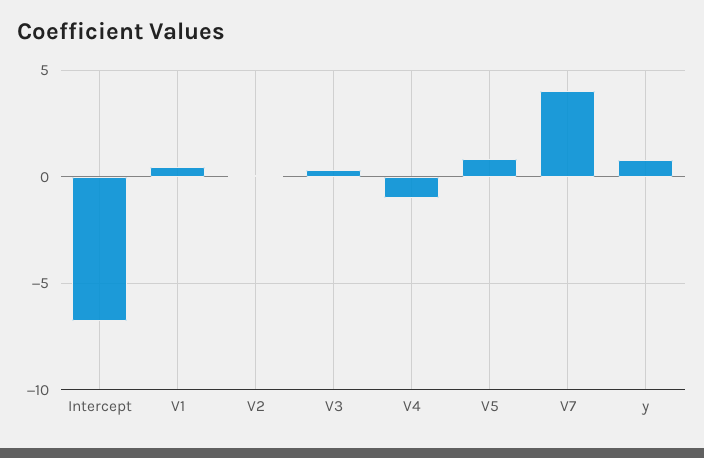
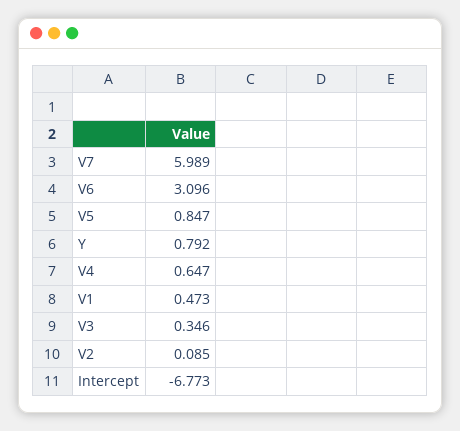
  {
    "Intercept": -6.773,
    "V1": 0.473,
    "V2": 0.085,
    "V3": 0.346,
-   "V4": -1,
+   "V4": 0.647,
    "V5": 0.847,
-   "V7": 4,
+   "V7": 5.989,
-   "y": 0.792
+   "y": 0.792,
+   "V6": 3.096
  }

